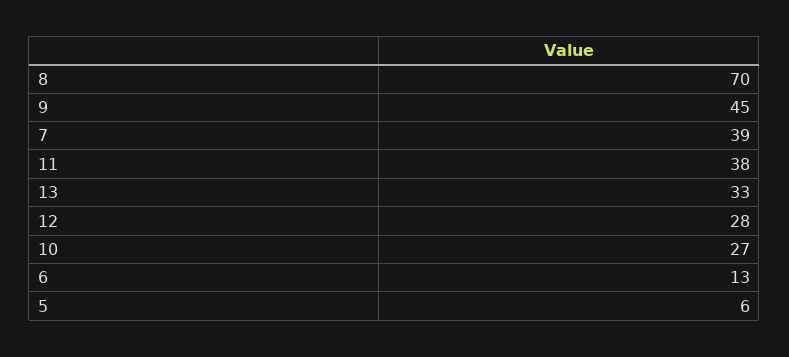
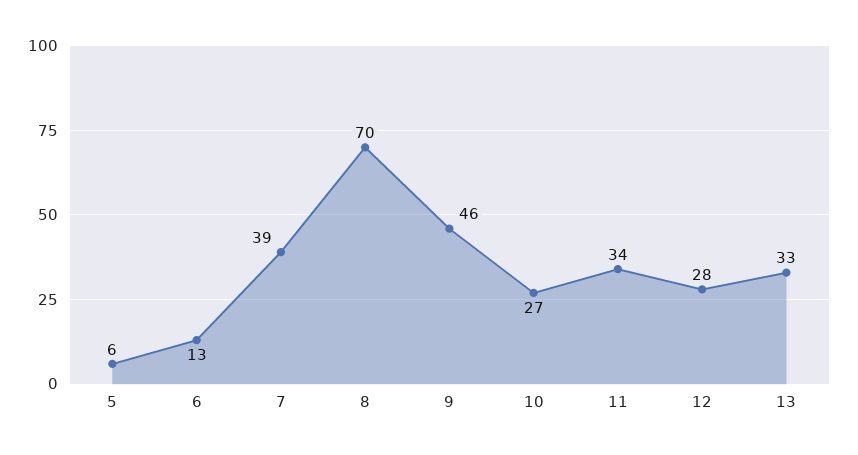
  {
    "8": 70,
-   "9": 45,
+   "9": 46,
    "7": 39,
-   "11": 38,
+   "11": 34,
    "13": 33,
    "12": 28,
    "10": 27,
    "6": 13,
    "5": 6
  }

